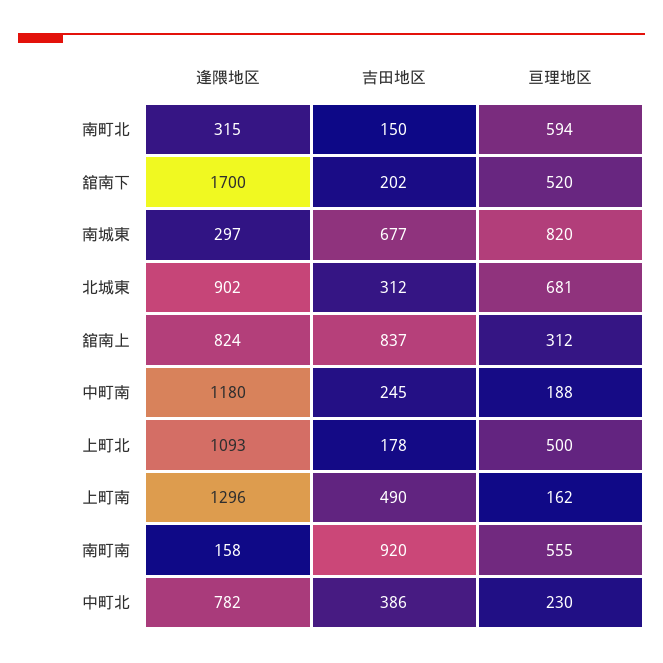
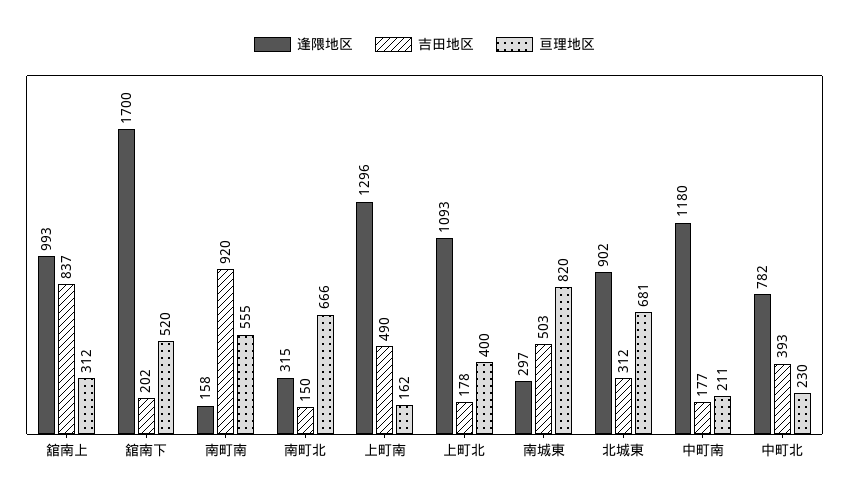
  {
    "逢隈地区": {
      "南町北": 315,
      "舘南下": 1700,
      "南城東": 297,
      "北城東": 902,
-     "舘南上": 824,
+     "舘南上": 993,
      "中町南": 1180,
      "上町北": 1093,
      "上町南": 1296,
      "南町南": 158,
      "中町北": 782
    },
    "吉田地区": {
      "南町北": 150,
      "舘南下": 202,
-     "南城東": 677,
+     "南城東": 503,
      "北城東": 312,
      "舘南上": 837,
-     "中町南": 245,
+     "中町南": 177,
      "上町北": 178,
      "上町南": 490,
      "南町南": 920,
-     "中町北": 386
+     "中町北": 393
    },
    "亘理地区": {
-     "南町北": 594,
+     "南町北": 666,
      "舘南下": 520,
      "南城東": 820,
      "北城東": 681,
      "舘南上": 312,
-     "中町南": 188,
+     "中町南": 211,
-     "上町北": 500,
+     "上町北": 400,
      "上町南": 162,
      "南町南": 555,
      "中町北": 230
    }
  }

